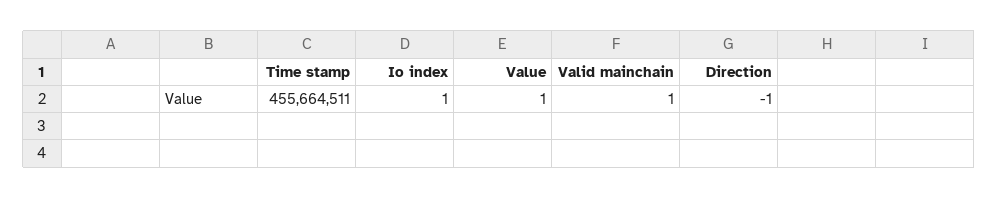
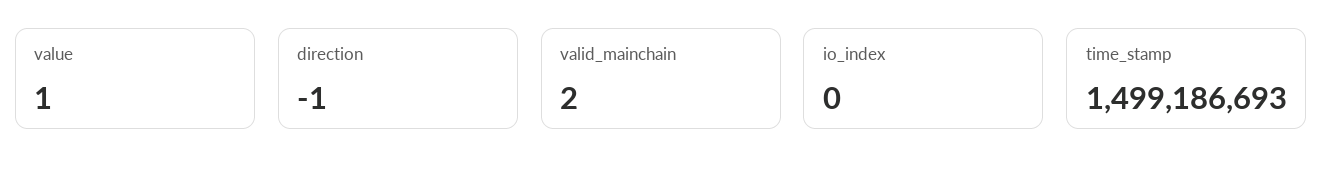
  {
-   "Time stamp": 455664511,
+   "Time stamp": 1499186693,
-   "Io index": 1,
+   "Io index": 0,
    "Value": 1,
-   "Valid mainchain": 1,
+   "Valid mainchain": 2,
    "Direction": -1
  }

